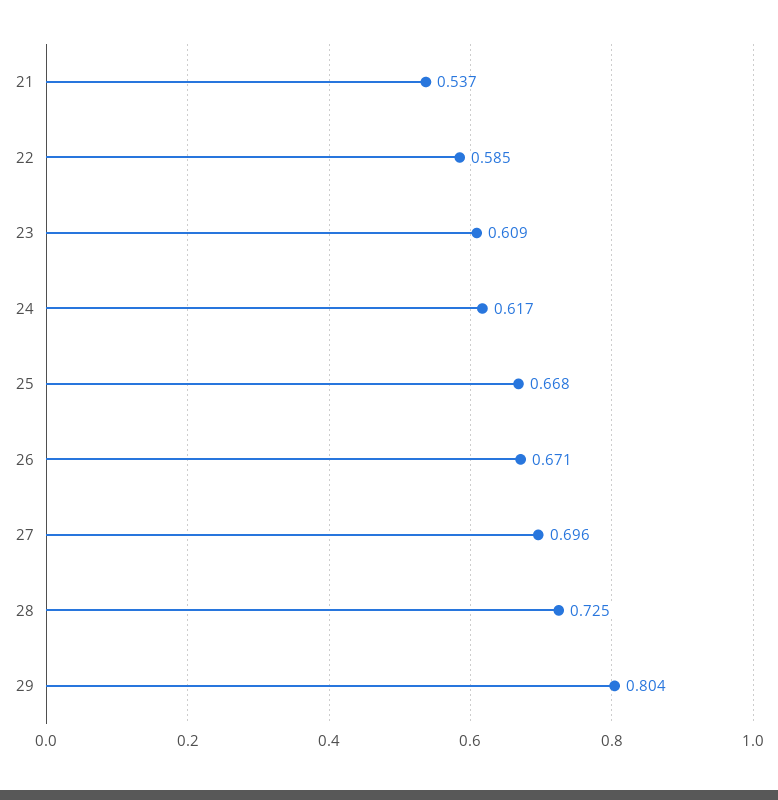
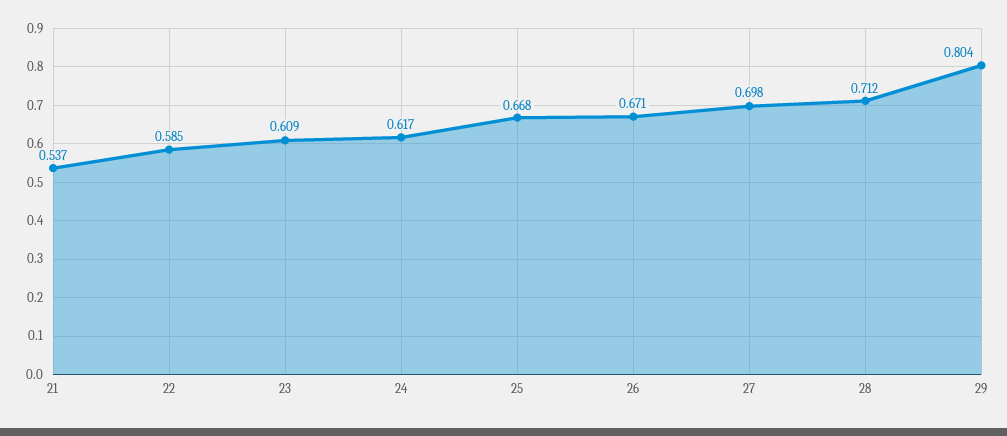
  {
    "21": 0.537,
    "22": 0.585,
    "23": 0.609,
    "24": 0.617,
    "25": 0.668,
    "26": 0.671,
-   "27": 0.696,
+   "27": 0.698,
-   "28": 0.725,
+   "28": 0.712,
    "29": 0.804
  }

